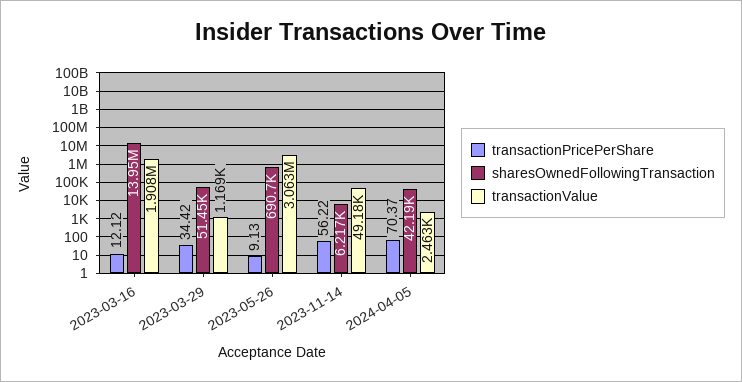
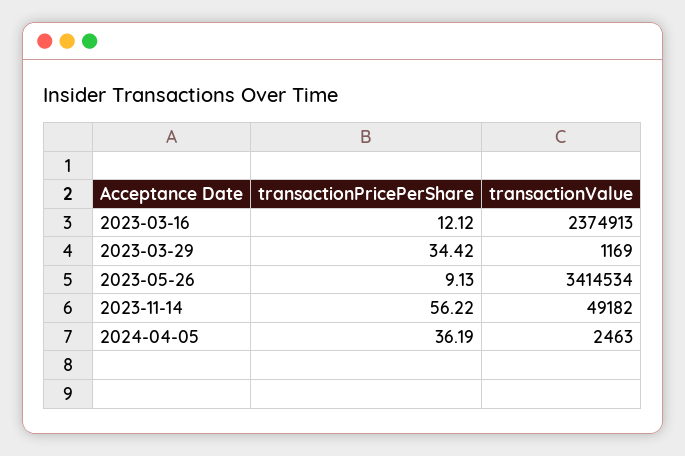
  {
    "transactionPricePerShare": {
      "2023-03-16": 12.12,
      "2023-03-29": 34.42,
      "2023-05-26": 9.13,
      "2023-11-14": 56.22,
-     "2024-04-05": 70.37
+     "2024-04-05": 36.19
    },
-   "sharesOwnedFollowingTransaction": {
-     "2023-03-16": 13950000,
-     "2023-03-29": 51450,
-     "2023-05-26": 690700,
-     "2023-11-14": 6217,
-     "2024-04-05": 42190
-   },
    "transactionValue": {
-     "2023-03-16": 1908000,
+     "2023-03-16": 2374913,
      "2023-03-29": 1169,
-     "2023-05-26": 3063000,
+     "2023-05-26": 3414534,
      "2023-11-14": 49182,
      "2024-04-05": 2463
    }
  }

